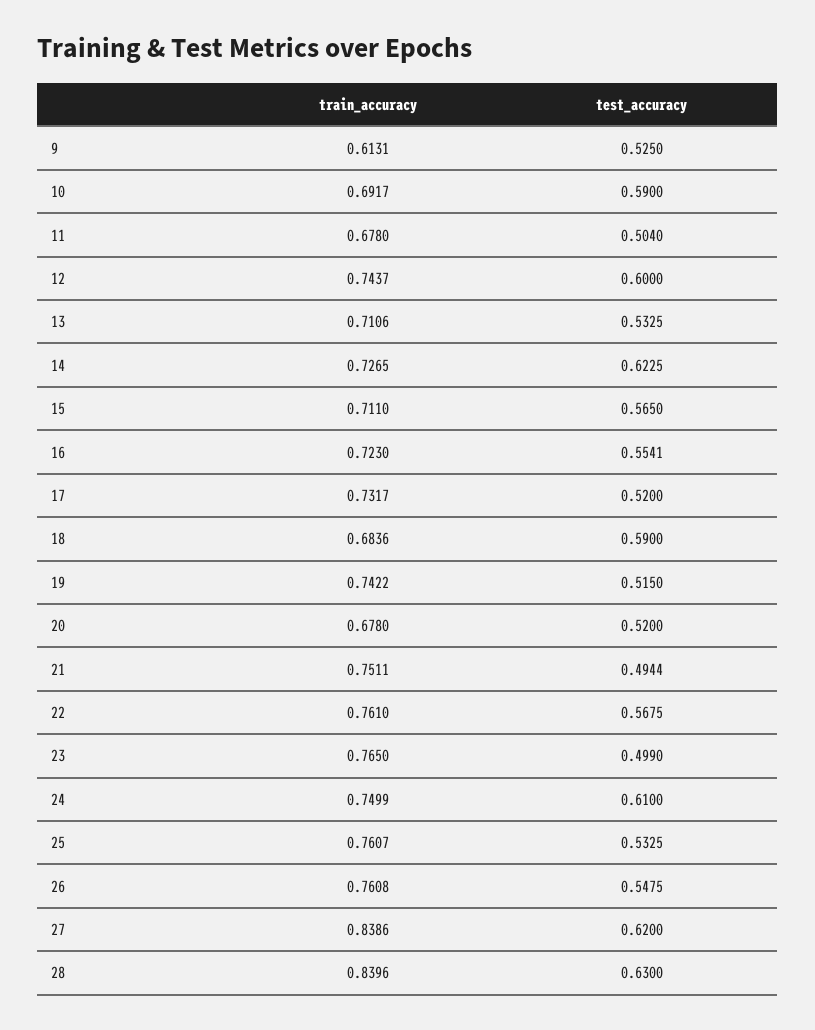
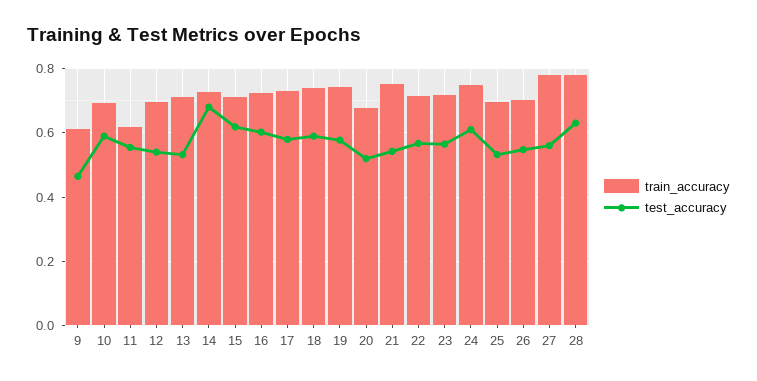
  {
    "train_accuracy": {
      "9": 0.6131,
      "10": 0.6917,
-     "11": 0.678,
+     "11": 0.62,
-     "12": 0.7437,
+     "12": 0.7,
      "13": 0.7106,
      "14": 0.7265,
      "15": 0.711,
      "16": 0.723,
      "17": 0.7317,
-     "18": 0.6836,
+     "18": 0.74,
      "19": 0.7422,
      "20": 0.678,
      "21": 0.7511,
-     "22": 0.761,
+     "22": 0.72,
-     "23": 0.765,
+     "23": 0.72,
      "24": 0.7499,
-     "25": 0.7607,
+     "25": 0.7,
-     "26": 0.7608,
+     "26": 0.7,
-     "27": 0.8386,
+     "27": 0.78,
-     "28": 0.8396
+     "28": 0.78
    },
    "test_accuracy": {
-     "9": 0.525,
+     "9": 0.46,
      "10": 0.59,
-     "11": 0.504,
+     "11": 0.56,
-     "12": 0.6,
+     "12": 0.54,
      "13": 0.5325,
-     "14": 0.6225,
+     "14": 0.68,
-     "15": 0.565,
+     "15": 0.62,
-     "16": 0.5541,
+     "16": 0.6,
-     "17": 0.52,
+     "17": 0.58,
      "18": 0.59,
-     "19": 0.515,
+     "19": 0.58,
      "20": 0.52,
-     "21": 0.4944,
+     "21": 0.54,
      "22": 0.5675,
-     "23": 0.499,
+     "23": 0.56,
      "24": 0.61,
      "25": 0.5325,
      "26": 0.5475,
-     "27": 0.62,
+     "27": 0.56,
      "28": 0.63
    }
  }

